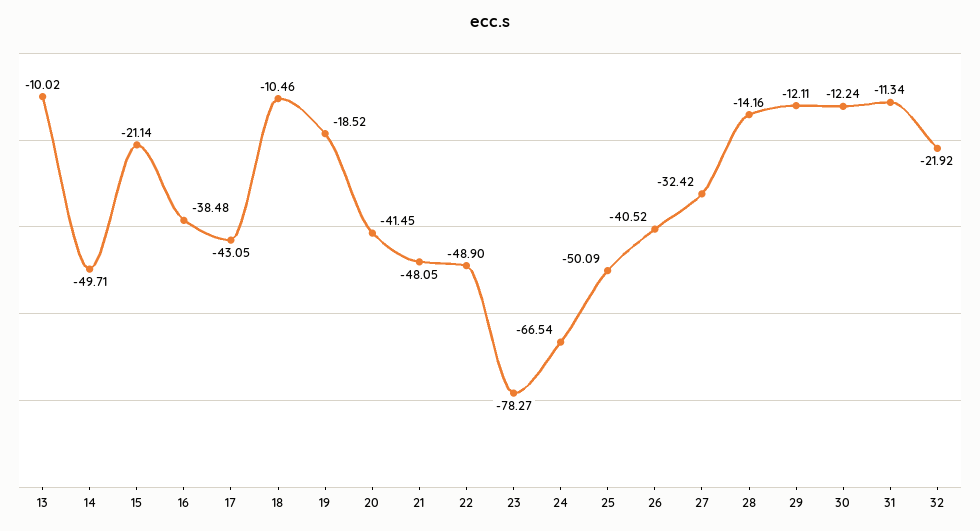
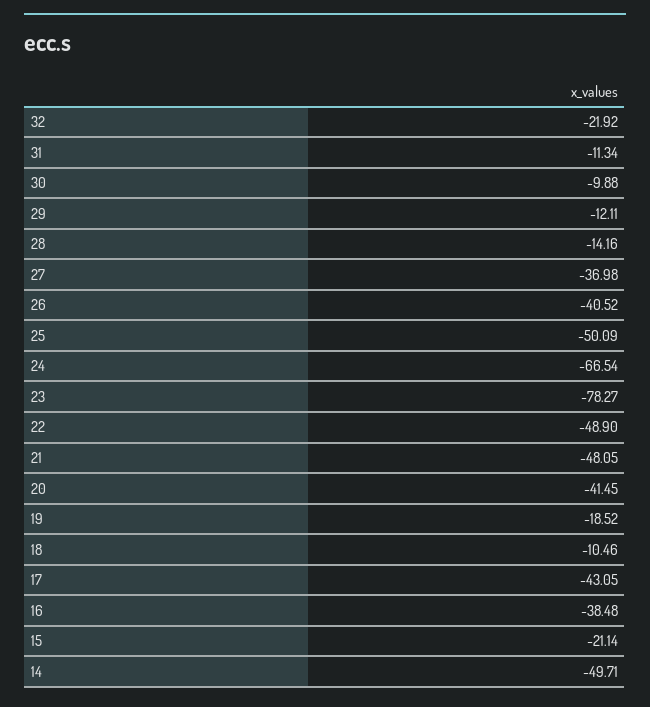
  {
-   "13": -10.02,
    "14": -49.71,
    "15": -21.14,
    "16": -38.48,
    "17": -43.05,
    "18": -10.46,
    "19": -18.52,
    "20": -41.45,
    "21": -48.05,
    "22": -48.9,
    "23": -78.27,
    "24": -66.54,
    "25": -50.09,
    "26": -40.52,
-   "27": -32.42,
+   "27": -36.98,
    "28": -14.16,
    "29": -12.11,
-   "30": -12.24,
+   "30": -9.88,
    "31": -11.34,
    "32": -21.92
  }

